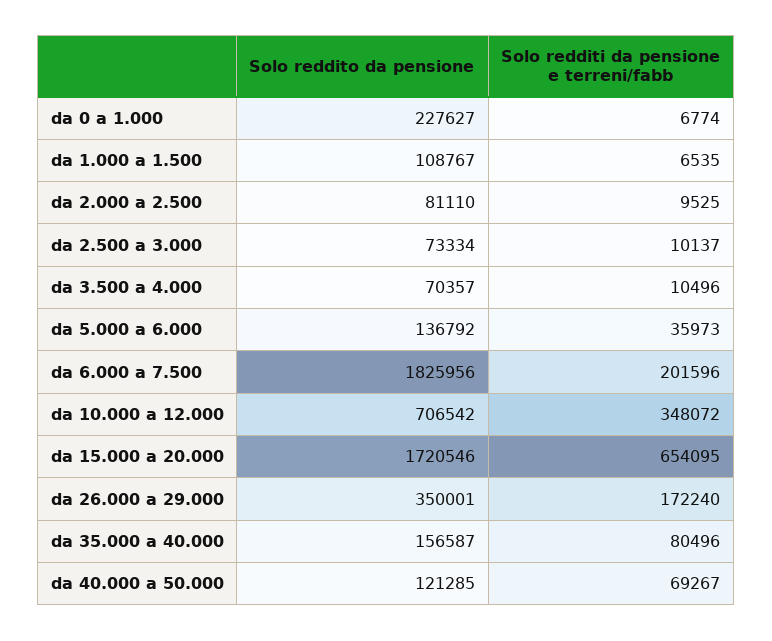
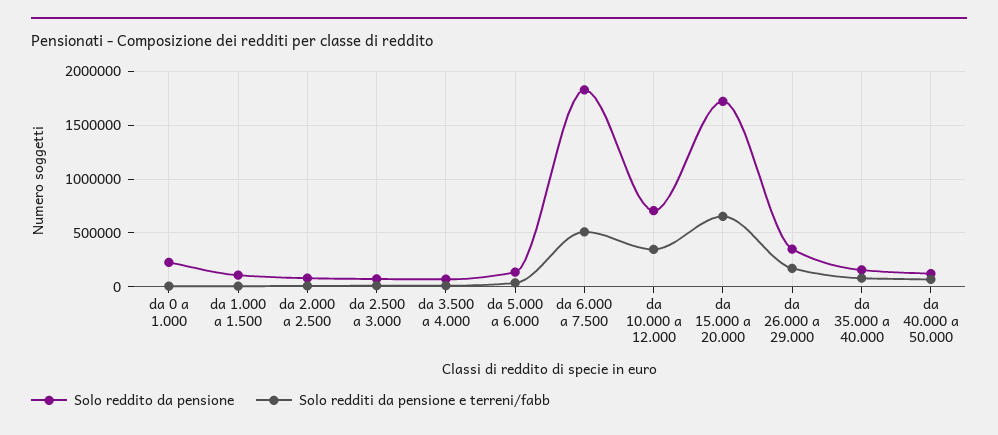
  {
    "Solo reddito da pensione": {
      "da 0 a 1.000": 227627,
      "da 1.000 a 1.500": 108767,
      "da 2.000 a 2.500": 81110,
      "da 2.500 a 3.000": 73334,
      "da 3.500 a 4.000": 70357,
      "da 5.000 a 6.000": 136792,
      "da 6.000 a 7.500": 1825956,
      "da 10.000 a 12.000": 706542,
      "da 15.000 a 20.000": 1720546,
      "da 26.000 a 29.000": 350001,
      "da 35.000 a 40.000": 156587,
      "da 40.000 a 50.000": 121285
    },
    "Solo redditi da pensione e terreni/fabb": {
      "da 0 a 1.000": 6774,
      "da 1.000 a 1.500": 6535,
      "da 2.000 a 2.500": 9525,
      "da 2.500 a 3.000": 10137,
      "da 3.500 a 4.000": 10496,
      "da 5.000 a 6.000": 35973,
-     "da 6.000 a 7.500": 201596,
+     "da 6.000 a 7.500": 500000,
      "da 10.000 a 12.000": 348072,
      "da 15.000 a 20.000": 654095,
      "da 26.000 a 29.000": 172240,
      "da 35.000 a 40.000": 80496,
      "da 40.000 a 50.000": 69267
    }
  }

